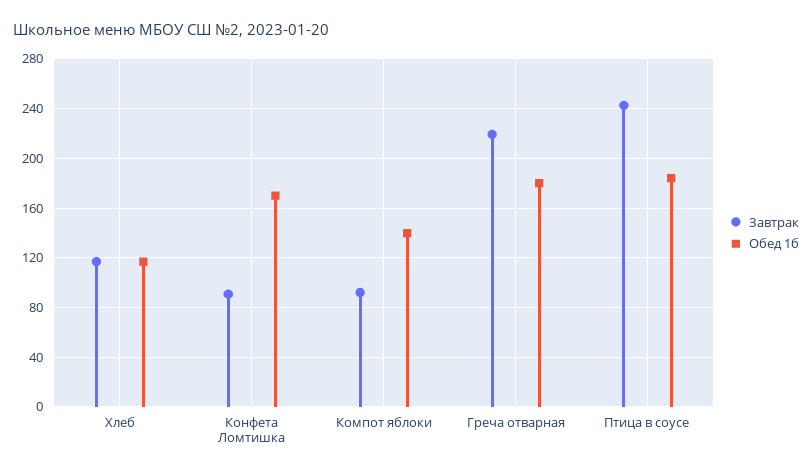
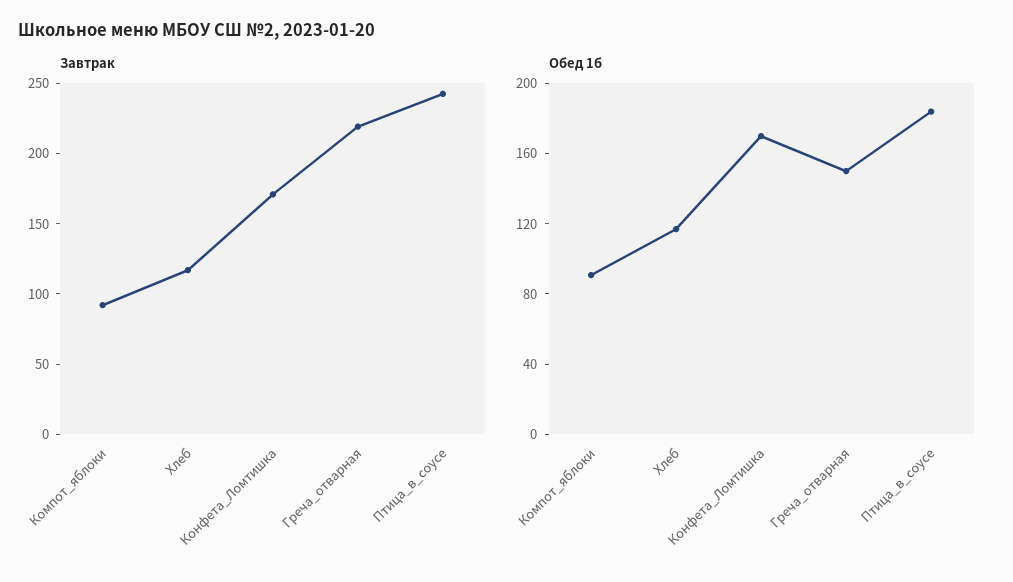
  {
    "Завтрак": {
      "Хлеб": 115,
-     "Конфета Ломтишка": 90,
+     "Конфета Ломтишка": 170,
      "Компот яблоки": 90,
      "Греча отварная": 220,
      "Птица в соусе": 245
    },
    "Обед 1б": {
      "Хлеб": 115,
      "Конфета Ломтишка": 170,
-     "Компот яблоки": 140,
+     "Компот яблоки": 90,
-     "Греча отварная": 180,
+     "Греча отварная": 150,
      "Птица в соусе": 185
    }
  }

